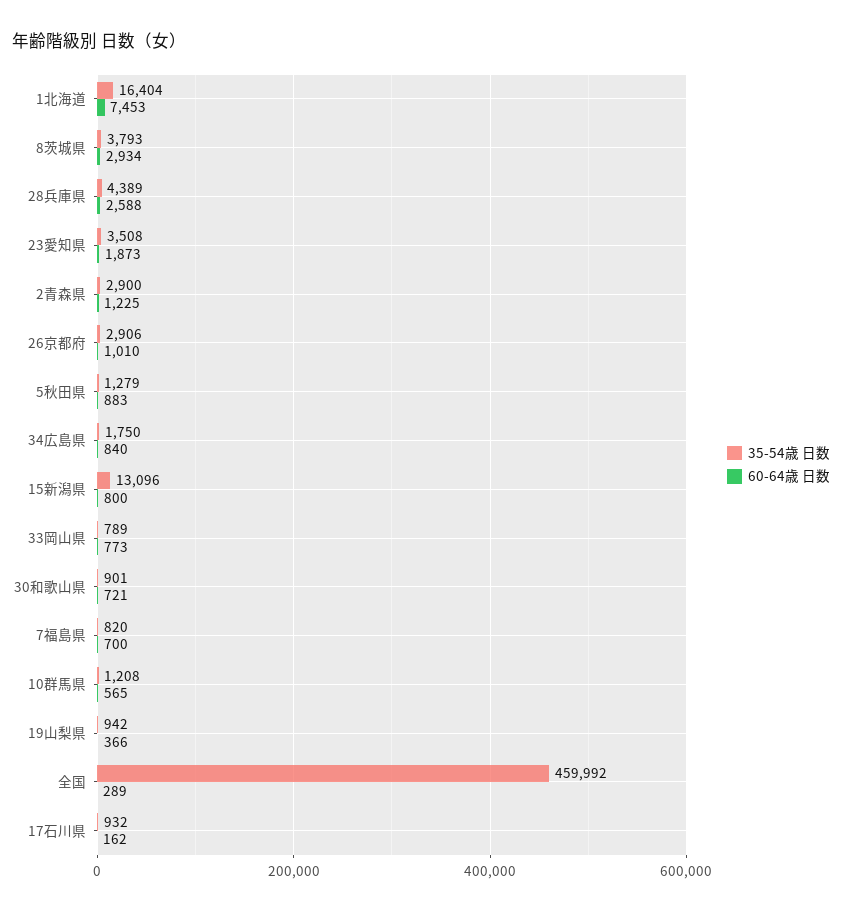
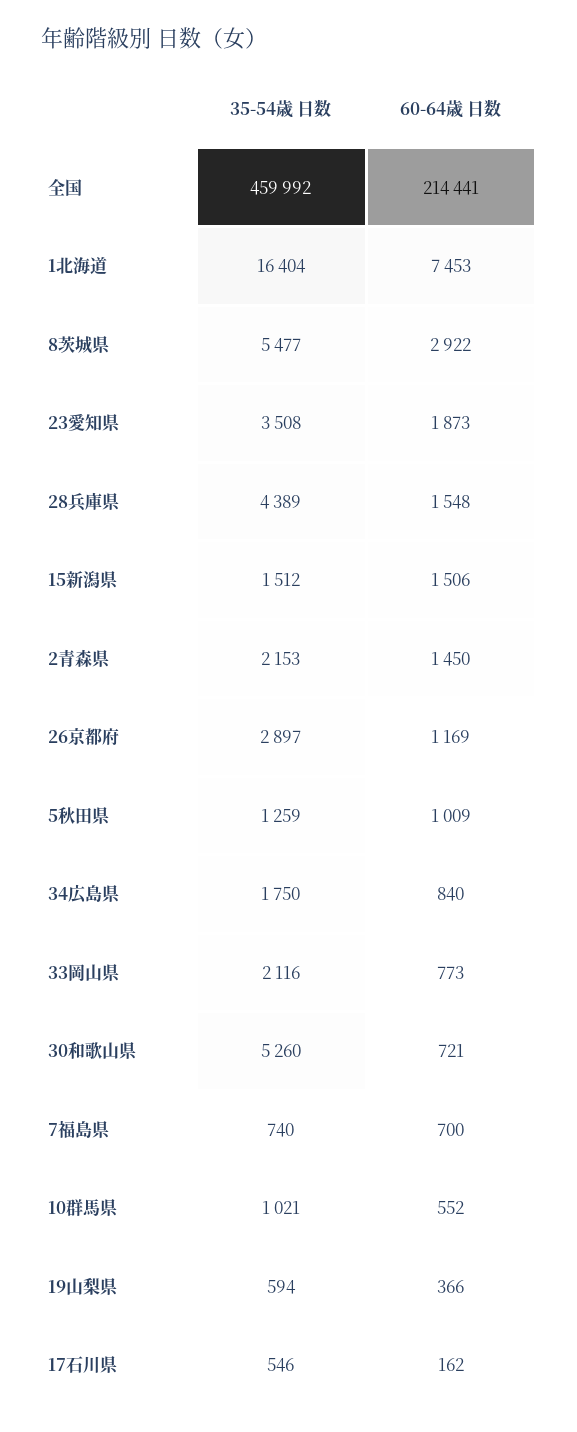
  {
    "35-54歳 日数": {
      "1北海道": 16404,
-     "8茨城県": 3793,
+     "8茨城県": 5477,
      "28兵庫県": 4389,
      "23愛知県": 3508,
-     "2青森県": 2900,
+     "2青森県": 2153,
-     "26京都府": 2906,
+     "26京都府": 2897,
-     "5秋田県": 1279,
+     "5秋田県": 1259,
      "34広島県": 1750,
-     "15新潟県": 13096,
+     "15新潟県": 1512,
-     "33岡山県": 789,
+     "33岡山県": 2116,
-     "30和歌山県": 901,
+     "30和歌山県": 5260,
-     "7福島県": 820,
+     "7福島県": 740,
-     "10群馬県": 1208,
+     "10群馬県": 1021,
-     "19山梨県": 942,
+     "19山梨県": 594,
      "全国": 459992,
-     "17石川県": 932
+     "17石川県": 546
    },
    "60-64歳 日数": {
      "1北海道": 7453,
-     "8茨城県": 2934,
+     "8茨城県": 2922,
-     "28兵庫県": 2588,
+     "28兵庫県": 1548,
      "23愛知県": 1873,
-     "2青森県": 1225,
+     "2青森県": 1450,
-     "26京都府": 1010,
+     "26京都府": 1169,
-     "5秋田県": 883,
+     "5秋田県": 1009,
      "34広島県": 840,
-     "15新潟県": 800,
+     "15新潟県": 1506,
      "33岡山県": 773,
      "30和歌山県": 721,
      "7福島県": 700,
-     "10群馬県": 565,
+     "10群馬県": 552,
      "19山梨県": 366,
-     "全国": 289,
+     "全国": 214441,
      "17石川県": 162
    }
  }

